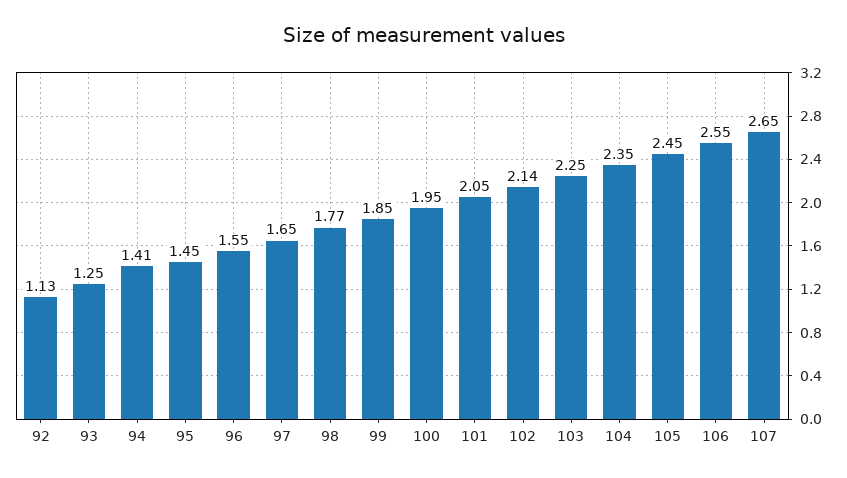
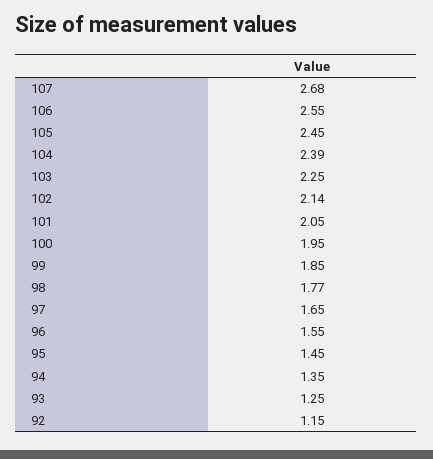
  {
-   "92": 1.13,
+   "92": 1.15,
    "93": 1.25,
-   "94": 1.41,
+   "94": 1.35,
    "95": 1.45,
    "96": 1.55,
    "97": 1.65,
    "98": 1.77,
    "99": 1.85,
    "100": 1.95,
    "101": 2.05,
    "102": 2.14,
    "103": 2.25,
-   "104": 2.35,
+   "104": 2.39,
    "105": 2.45,
    "106": 2.55,
-   "107": 2.65
+   "107": 2.68
  }

